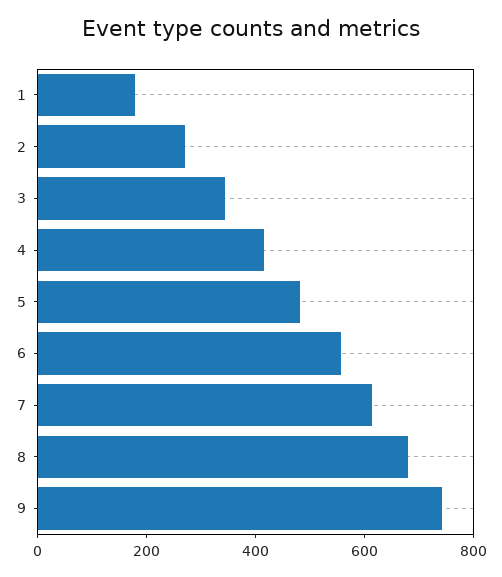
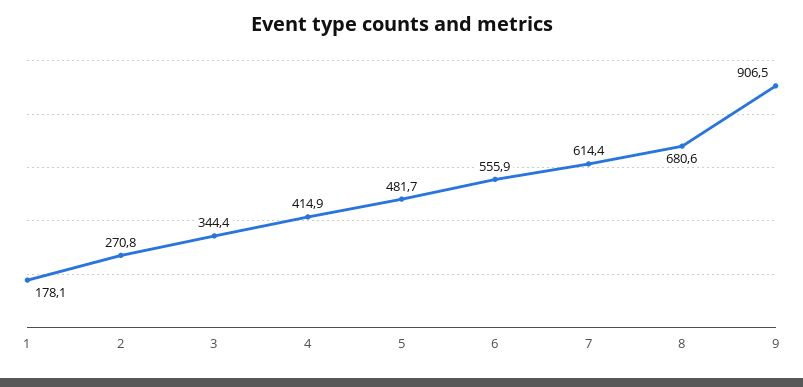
  {
    "1": 178.1,
    "2": 270.8,
    "3": 344.4,
    "4": 414.9,
    "5": 481.7,
    "6": 555.9,
    "7": 614.4,
    "8": 680.6,
-   "9": 750
+   "9": 906.5
  }

